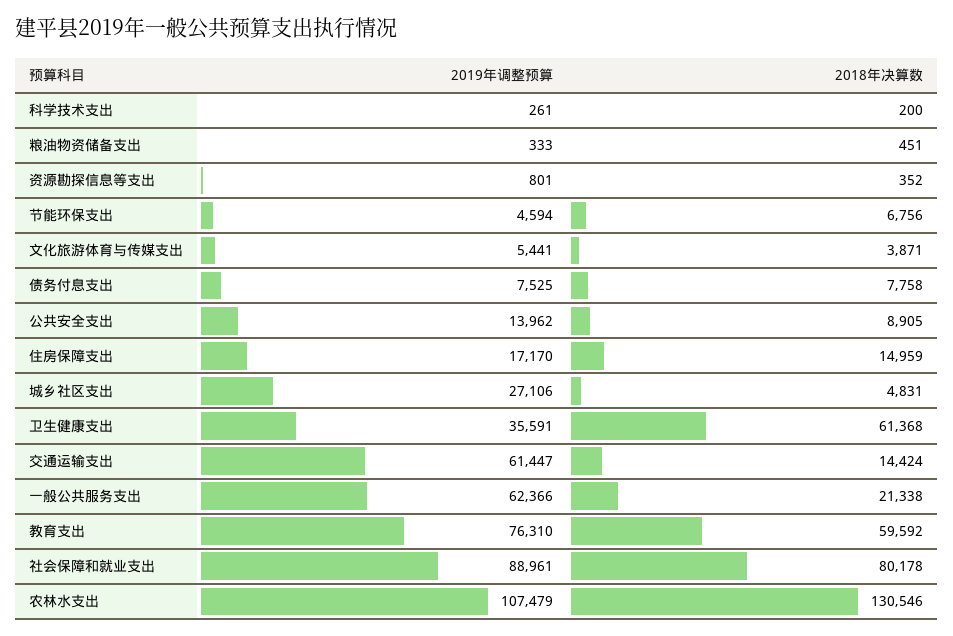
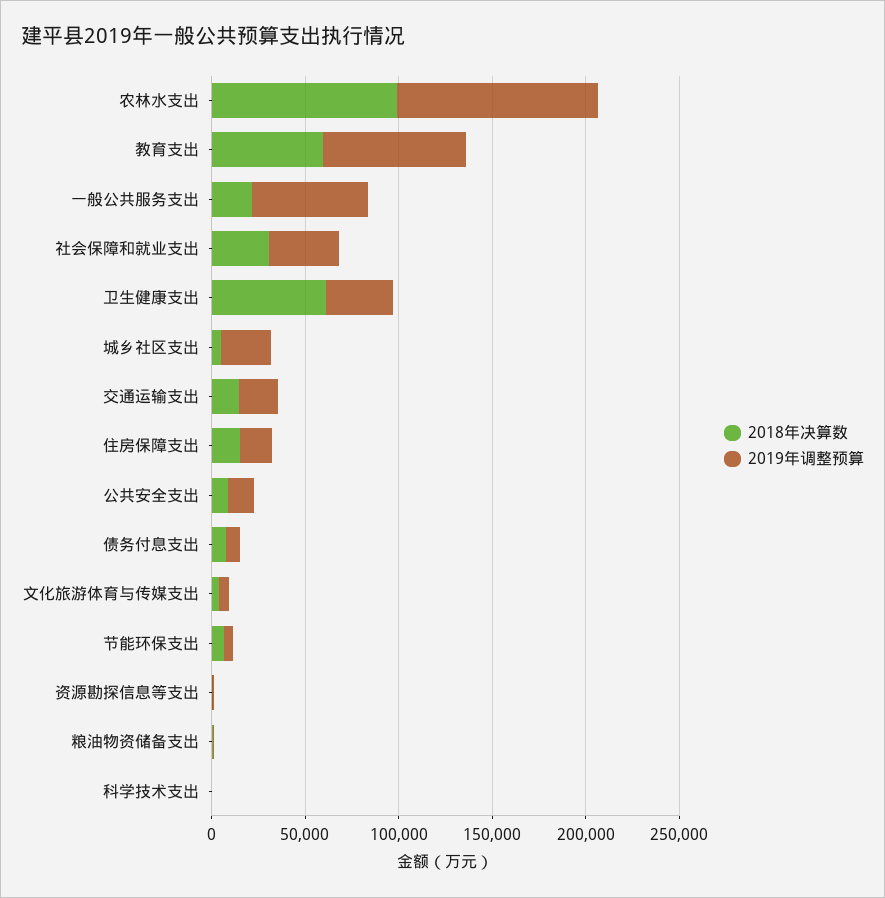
  {
    "2019年调整预算": {
      "科学技术支出": 261,
      "粮油物资储备支出": 333,
      "资源勘探信息等支出": 801,
      "节能环保支出": 4594,
      "文化旅游体育与传媒支出": 5441,
      "债务付息支出": 7525,
      "公共安全支出": 13962,
      "住房保障支出": 17170,
      "城乡社区支出": 27106,
      "卫生健康支出": 35591,
-     "交通运输支出": 61447,
+     "交通运输支出": 20000,
      "一般公共服务支出": 62366,
      "教育支出": 76310,
-     "社会保障和就业支出": 88961,
+     "社会保障和就业支出": 40000,
      "农林水支出": 107479
    },
    "2018年决算数": {
      "科学技术支出": 200,
      "粮油物资储备支出": 451,
      "资源勘探信息等支出": 352,
      "节能环保支出": 6756,
      "文化旅游体育与传媒支出": 3871,
      "债务付息支出": 7758,
      "公共安全支出": 8905,
      "住房保障支出": 14959,
      "城乡社区支出": 4831,
      "卫生健康支出": 61368,
      "交通运输支出": 14424,
      "一般公共服务支出": 21338,
      "教育支出": 59592,
-     "社会保障和就业支出": 80178,
+     "社会保障和就业支出": 30000,
-     "农林水支出": 130546
+     "农林水支出": 100000
    }
  }

